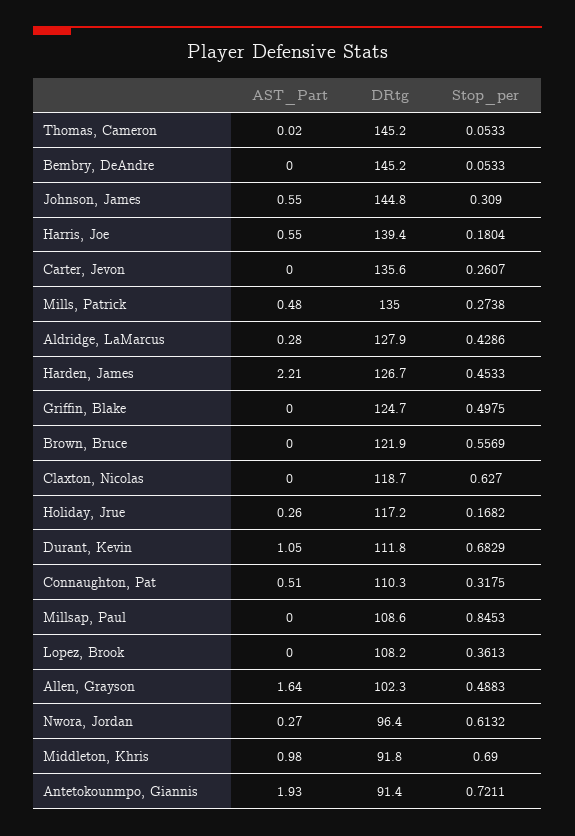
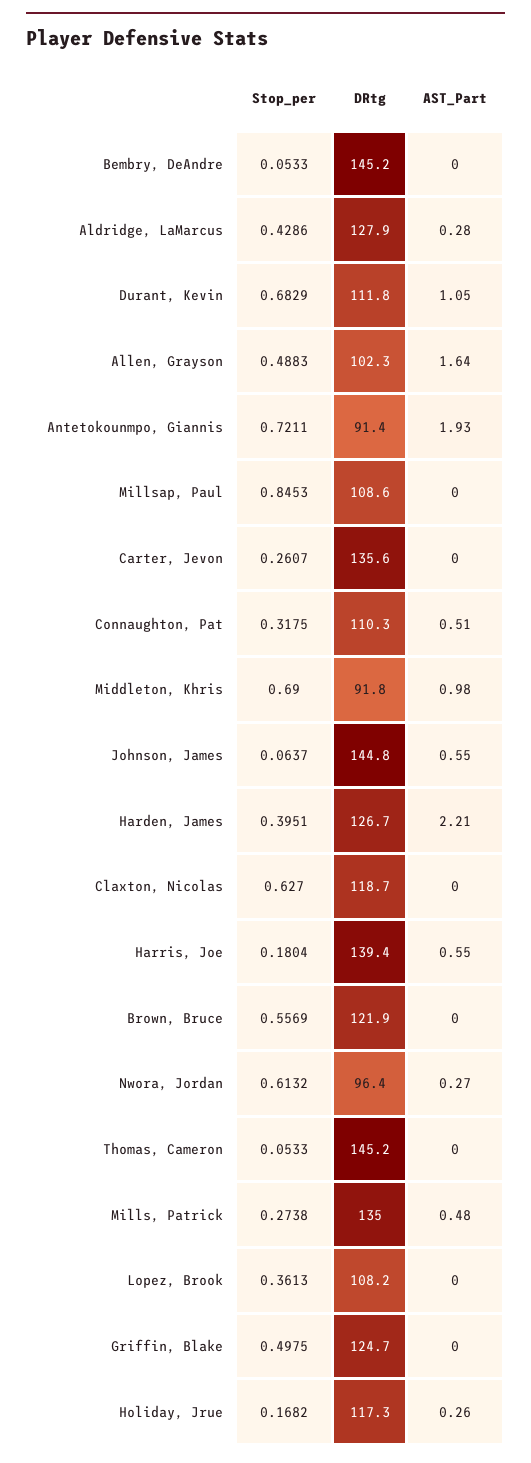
  {
    "AST_Part": {
-     "Thomas, Cameron": 0.02,
+     "Thomas, Cameron": 0,
      "Bembry, DeAndre": 0,
      "Johnson, James": 0.55,
      "Harris, Joe": 0.55,
      "Carter, Jevon": 0,
      "Mills, Patrick": 0.48,
      "Aldridge, LaMarcus": 0.28,
      "Harden, James": 2.21,
      "Griffin, Blake": 0,
      "Brown, Bruce": 0,
      "Claxton, Nicolas": 0,
      "Holiday, Jrue": 0.26,
      "Durant, Kevin": 1.05,
      "Connaughton, Pat": 0.51,
      "Millsap, Paul": 0,
      "Lopez, Brook": 0,
      "Allen, Grayson": 1.64,
      "Nwora, Jordan": 0.27,
      "Middleton, Khris": 0.98,
      "Antetokounmpo, Giannis": 1.93
    },
    "DRtg": {
      "Thomas, Cameron": 145.2,
      "Bembry, DeAndre": 145.2,
      "Johnson, James": 144.8,
      "Harris, Joe": 139.4,
      "Carter, Jevon": 135.6,
      "Mills, Patrick": 135,
      "Aldridge, LaMarcus": 127.9,
      "Harden, James": 126.7,
      "Griffin, Blake": 124.7,
      "Brown, Bruce": 121.9,
      "Claxton, Nicolas": 118.7,
-     "Holiday, Jrue": 117.2,
+     "Holiday, Jrue": 117.3,
      "Durant, Kevin": 111.8,
      "Connaughton, Pat": 110.3,
      "Millsap, Paul": 108.6,
      "Lopez, Brook": 108.2,
      "Allen, Grayson": 102.3,
      "Nwora, Jordan": 96.4,
      "Middleton, Khris": 91.8,
      "Antetokounmpo, Giannis": 91.4
    },
    "Stop_per": {
      "Thomas, Cameron": 0.0533,
      "Bembry, DeAndre": 0.0533,
-     "Johnson, James": 0.309,
+     "Johnson, James": 0.0637,
      "Harris, Joe": 0.1804,
      "Carter, Jevon": 0.2607,
      "Mills, Patrick": 0.2738,
      "Aldridge, LaMarcus": 0.4286,
-     "Harden, James": 0.4533,
+     "Harden, James": 0.3951,
      "Griffin, Blake": 0.4975,
      "Brown, Bruce": 0.5569,
      "Claxton, Nicolas": 0.627,
      "Holiday, Jrue": 0.1682,
      "Durant, Kevin": 0.6829,
      "Connaughton, Pat": 0.3175,
      "Millsap, Paul": 0.8453,
      "Lopez, Brook": 0.3613,
      "Allen, Grayson": 0.4883,
      "Nwora, Jordan": 0.6132,
      "Middleton, Khris": 0.69,
      "Antetokounmpo, Giannis": 0.7211
    }
  }

